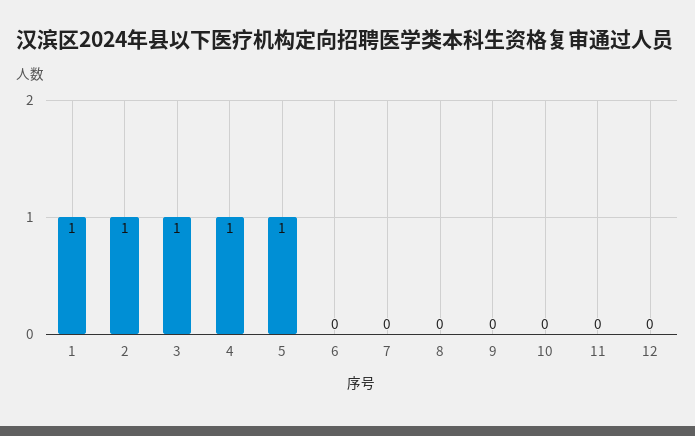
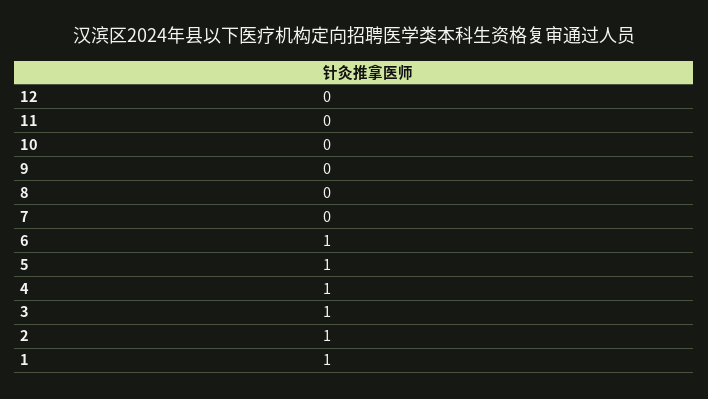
  {
    "1": 1,
    "2": 1,
    "3": 1,
    "4": 1,
    "5": 1,
-   "6": 0,
+   "6": 1,
    "7": 0,
    "8": 0,
    "9": 0,
    "10": 0,
    "11": 0,
    "12": 0
  }

